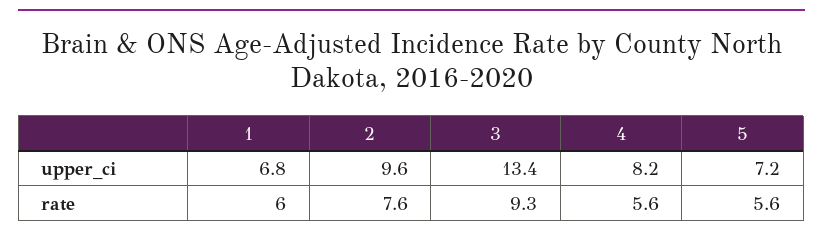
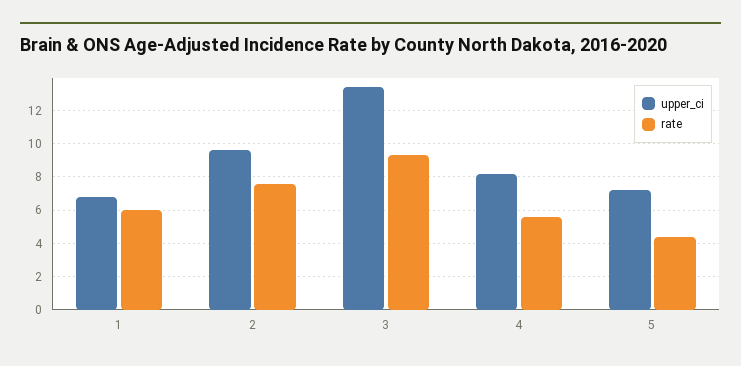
  {
    "upper_ci": {
      "1": 6.8,
      "2": 9.6,
      "3": 13.4,
      "4": 8.2,
      "5": 7.2
    },
    "rate": {
      "1": 6,
      "2": 7.6,
      "3": 9.3,
      "4": 5.6,
-     "5": 5.6
+     "5": 4.5
    }
  }

